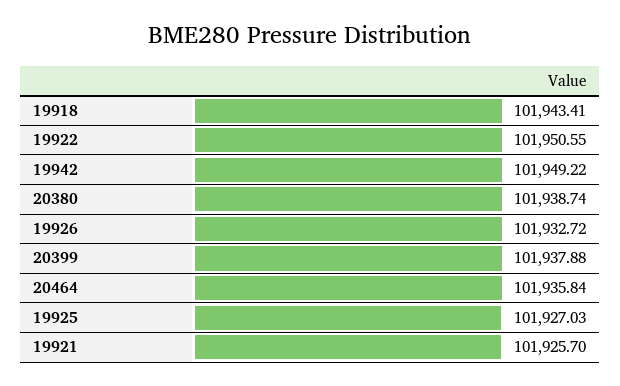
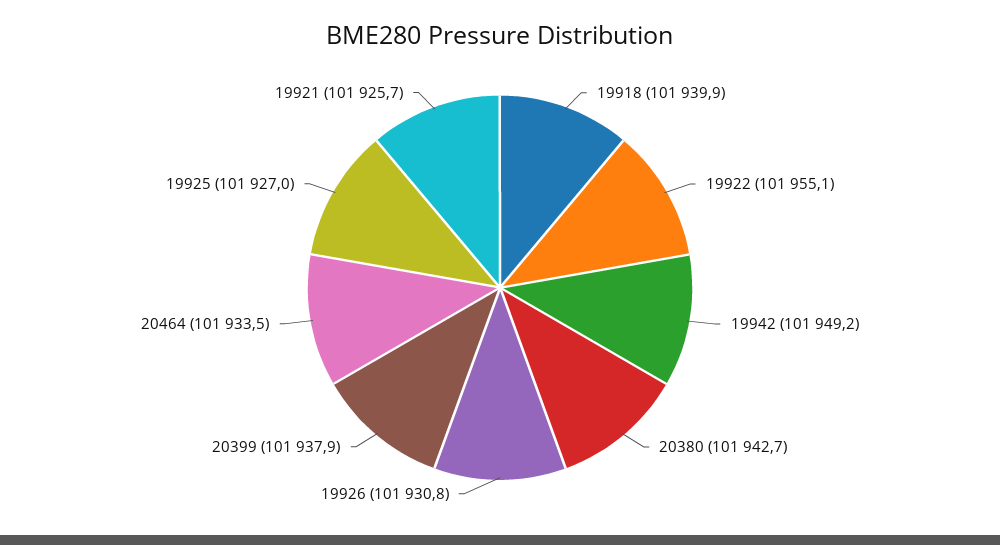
  {
-   "19918": 101943.41,
+   "19918": 101939.9,
-   "19922": 101950.55,
+   "19922": 101955.1,
    "19942": 101949.22,
-   "20380": 101938.74,
+   "20380": 101942.7,
-   "19926": 101932.72,
+   "19926": 101930.8,
    "20399": 101937.88,
-   "20464": 101935.84,
+   "20464": 101933.5,
    "19925": 101927.03,
    "19921": 101925.7
  }

